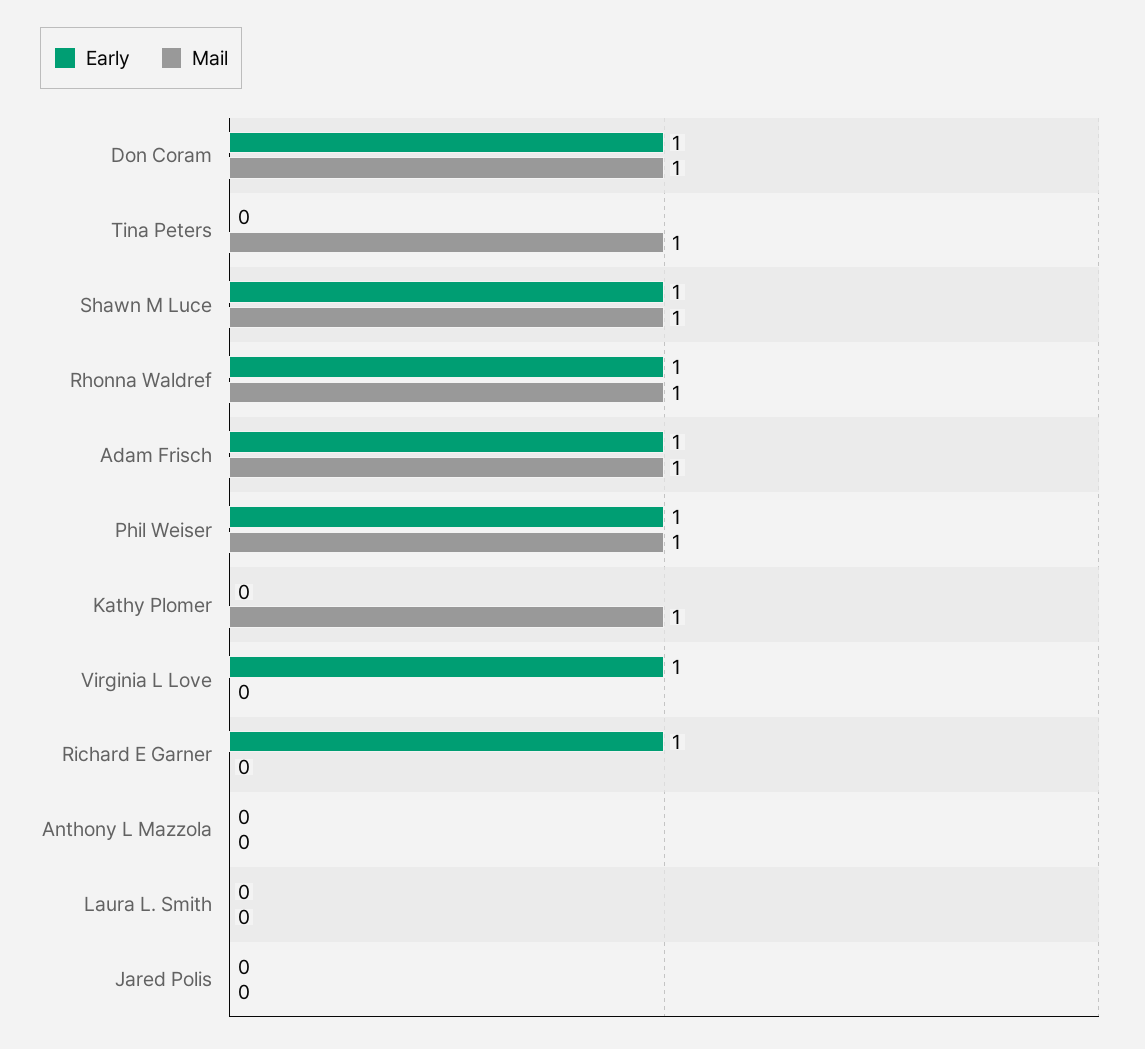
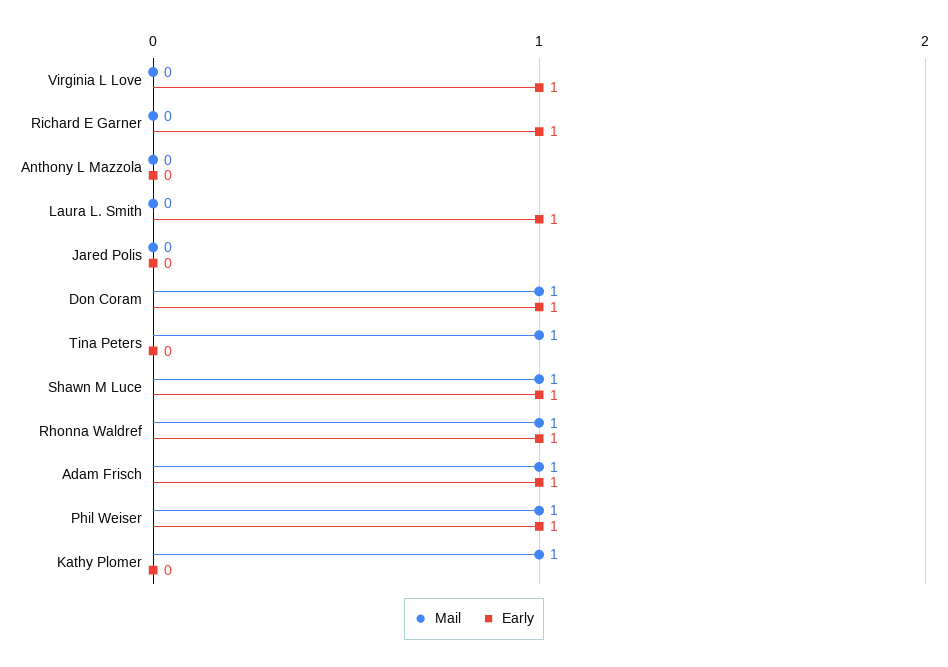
  {
    "Early": {
      "Don Coram": 1,
      "Tina Peters": 0,
      "Shawn M Luce": 1,
      "Rhonna Waldref": 1,
      "Adam Frisch": 1,
      "Phil Weiser": 1,
      "Kathy Plomer": 0,
      "Virginia L Love": 1,
      "Richard E Garner": 1,
      "Anthony L Mazzola": 0,
-     "Laura L. Smith": 0,
+     "Laura L. Smith": 1,
      "Jared Polis": 0
    },
    "Mail": {
      "Don Coram": 1,
      "Tina Peters": 1,
      "Shawn M Luce": 1,
      "Rhonna Waldref": 1,
      "Adam Frisch": 1,
      "Phil Weiser": 1,
      "Kathy Plomer": 1,
      "Virginia L Love": 0,
      "Richard E Garner": 0,
      "Anthony L Mazzola": 0,
      "Laura L. Smith": 0,
      "Jared Polis": 0
    }
  }

